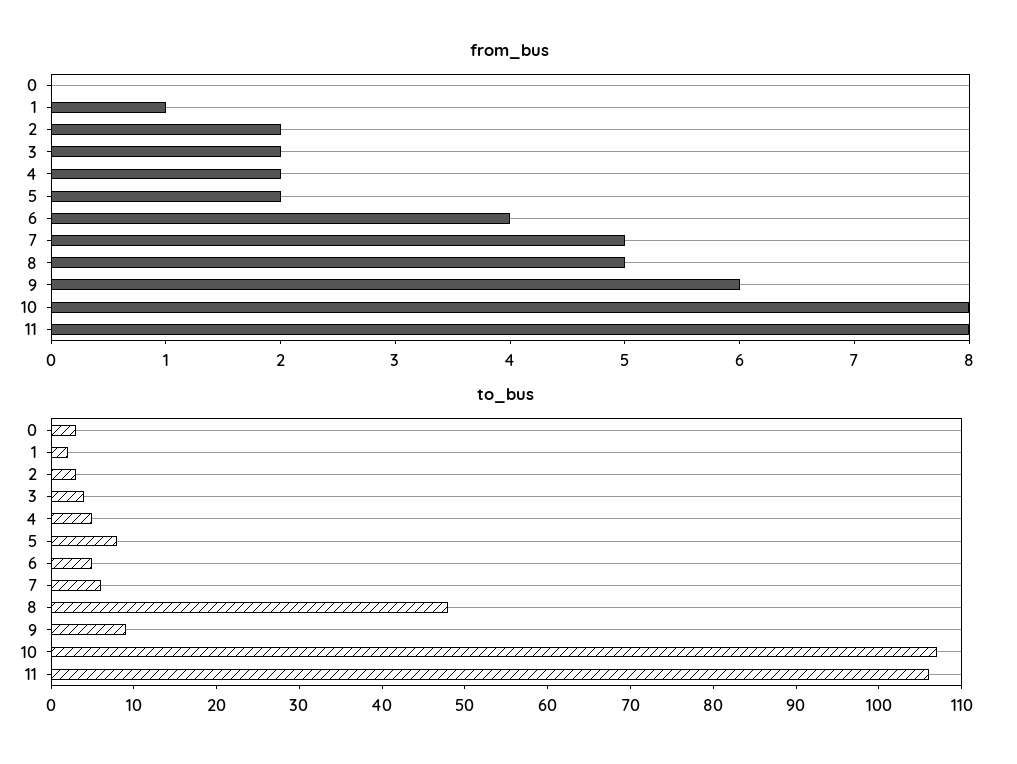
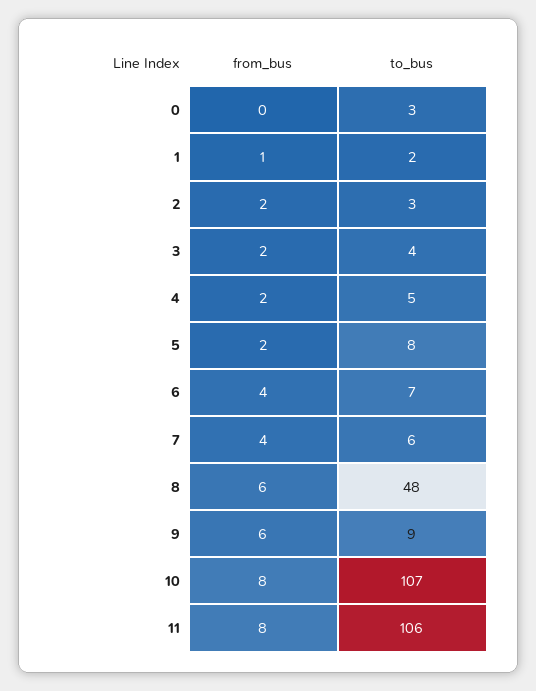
  {
    "from_bus": {
      "0": 0,
      "1": 1,
      "2": 2,
      "3": 2,
      "4": 2,
      "5": 2,
      "6": 4,
-     "7": 5,
+     "7": 4,
-     "8": 5,
+     "8": 6,
      "9": 6,
      "10": 8,
      "11": 8
    },
    "to_bus": {
      "0": 3,
      "1": 2,
      "2": 3,
      "3": 4,
      "4": 5,
      "5": 8,
-     "6": 5,
+     "6": 7,
      "7": 6,
      "8": 48,
      "9": 9,
      "10": 107,
      "11": 106
    }
  }

